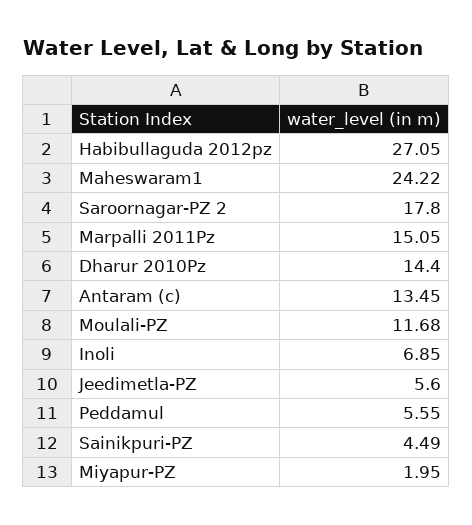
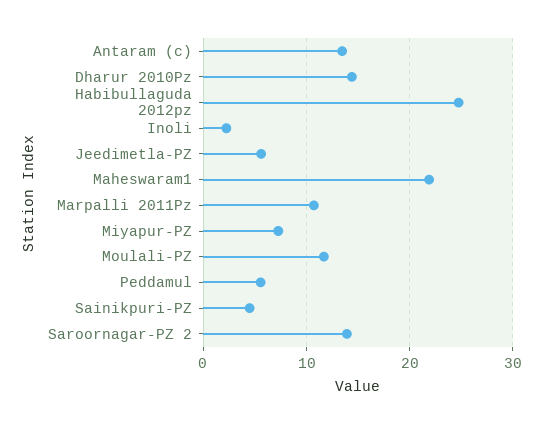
  {
-   "Habibullaguda 2012pz": 27.05,
+   "Habibullaguda 2012pz": 25,
-   "Maheswaram1": 24.22,
+   "Maheswaram1": 22,
-   "Saroornagar-PZ 2": 17.8,
+   "Saroornagar-PZ 2": 14,
-   "Marpalli 2011Pz": 15.05,
+   "Marpalli 2011Pz": 11,
    "Dharur 2010Pz": 14.4,
    "Antaram (c)": 13.45,
    "Moulali-PZ": 11.68,
-   "Inoli": 6.85,
+   "Inoli": 2,
    "Jeedimetla-PZ": 5.6,
    "Peddamul": 5.55,
    "Sainikpuri-PZ": 4.49,
-   "Miyapur-PZ": 1.95
+   "Miyapur-PZ": 7
  }

